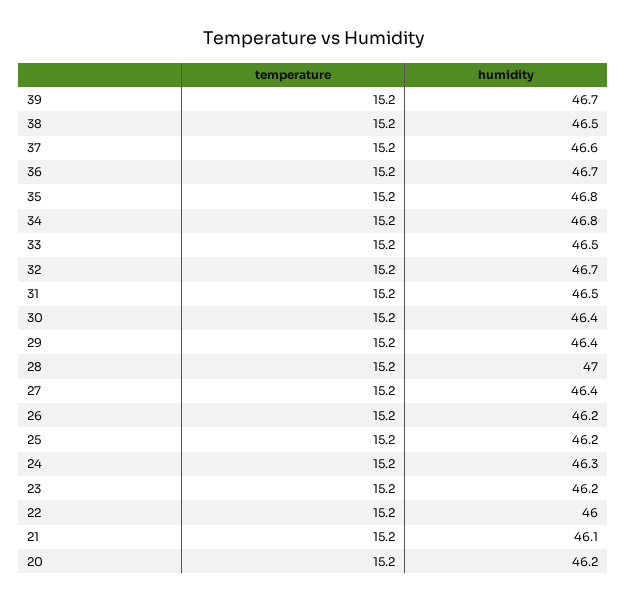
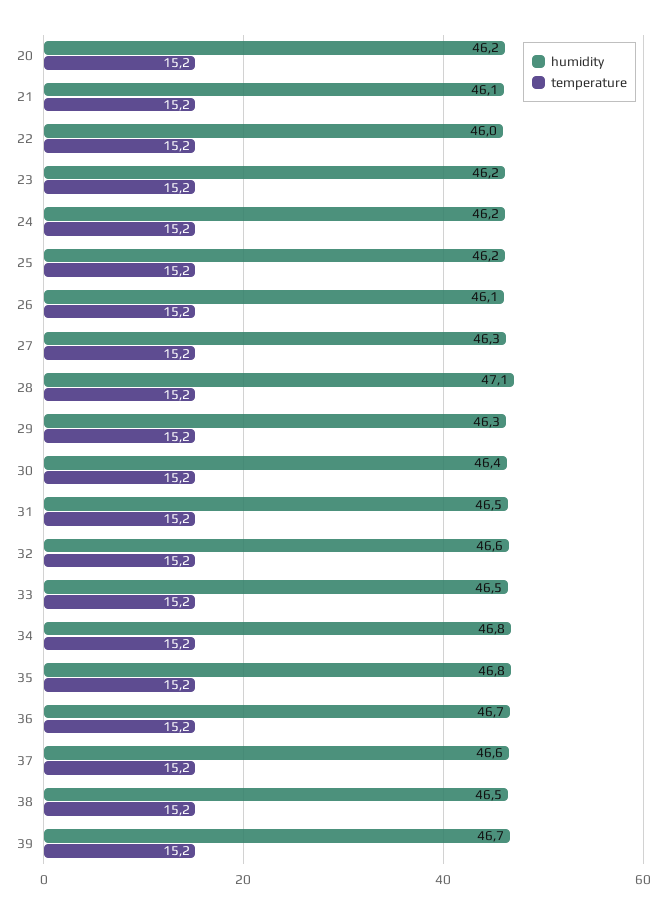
  {
    "temperature": {
      "39": 15.2,
      "38": 15.2,
      "37": 15.2,
      "36": 15.2,
      "35": 15.2,
      "34": 15.2,
      "33": 15.2,
      "32": 15.2,
      "31": 15.2,
      "30": 15.2,
      "29": 15.2,
      "28": 15.2,
      "27": 15.2,
      "26": 15.2,
      "25": 15.2,
      "24": 15.2,
      "23": 15.2,
      "22": 15.2,
      "21": 15.2,
      "20": 15.2
    },
    "humidity": {
      "39": 46.7,
      "38": 46.5,
      "37": 46.6,
      "36": 46.7,
      "35": 46.8,
      "34": 46.8,
      "33": 46.5,
-     "32": 46.7,
+     "32": 46.6,
      "31": 46.5,
      "30": 46.4,
-     "29": 46.4,
+     "29": 46.3,
-     "28": 47,
+     "28": 47.1,
-     "27": 46.4,
+     "27": 46.3,
-     "26": 46.2,
+     "26": 46.1,
      "25": 46.2,
-     "24": 46.3,
+     "24": 46.2,
      "23": 46.2,
      "22": 46,
      "21": 46.1,
      "20": 46.2
    }
  }

